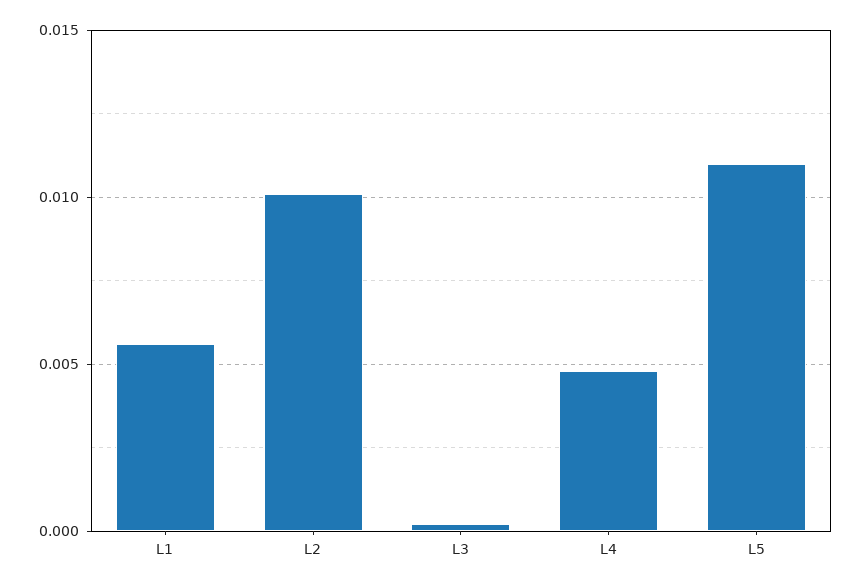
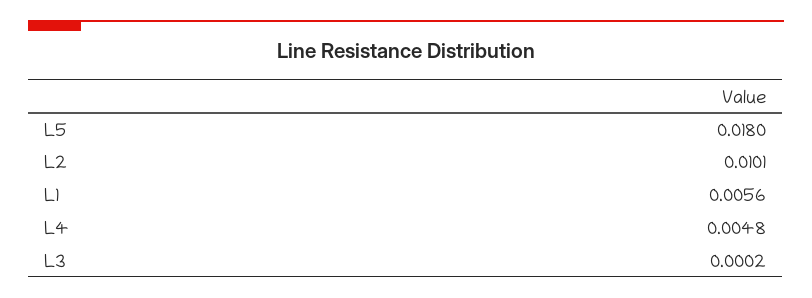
  {
    "L1": 0.0056,
    "L2": 0.0101,
    "L3": 0.0002,
    "L4": 0.0048,
-   "L5": 0.011
+   "L5": 0.018
  }

